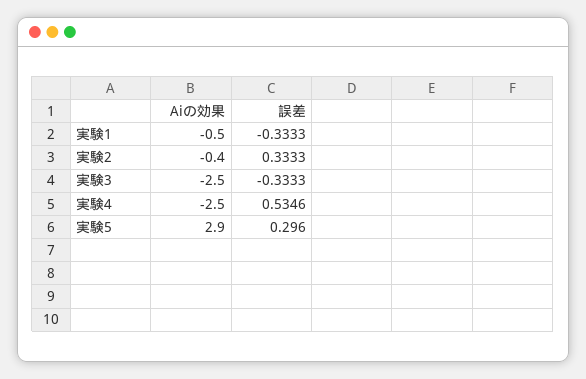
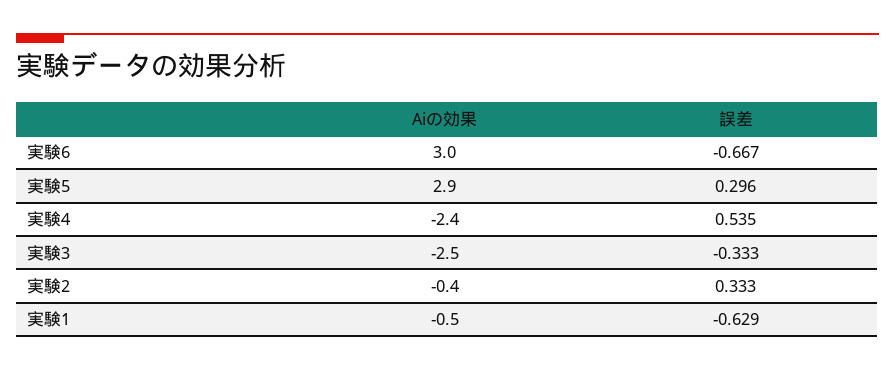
  {
    "Aiの効果": {
      "実験1": -0.5,
      "実験2": -0.4,
      "実験3": -2.5,
-     "実験4": -2.5,
+     "実験4": -2.4,
-     "実験5": 2.9
+     "実験5": 2.9,
+     "実験6": 3
    },
    "誤差": {
-     "実験1": -0.3333,
+     "実験1": -0.629,
      "実験2": 0.3333,
      "実験3": -0.3333,
      "実験4": 0.5346,
-     "実験5": 0.296
+     "実験5": 0.296,
+     "実験6": -0.667
    }
  }

